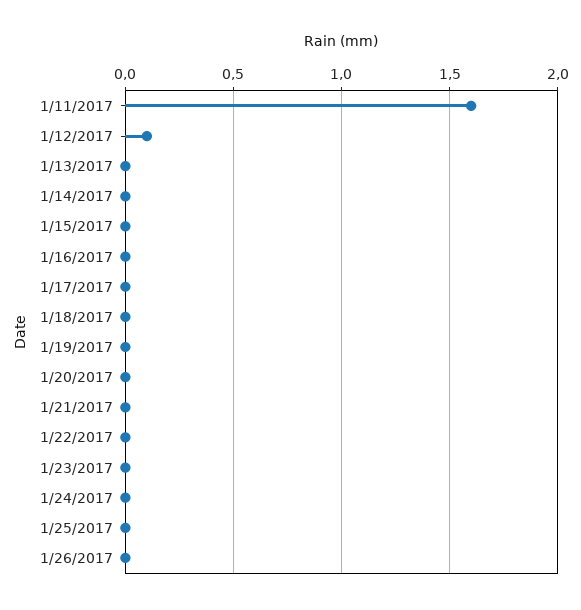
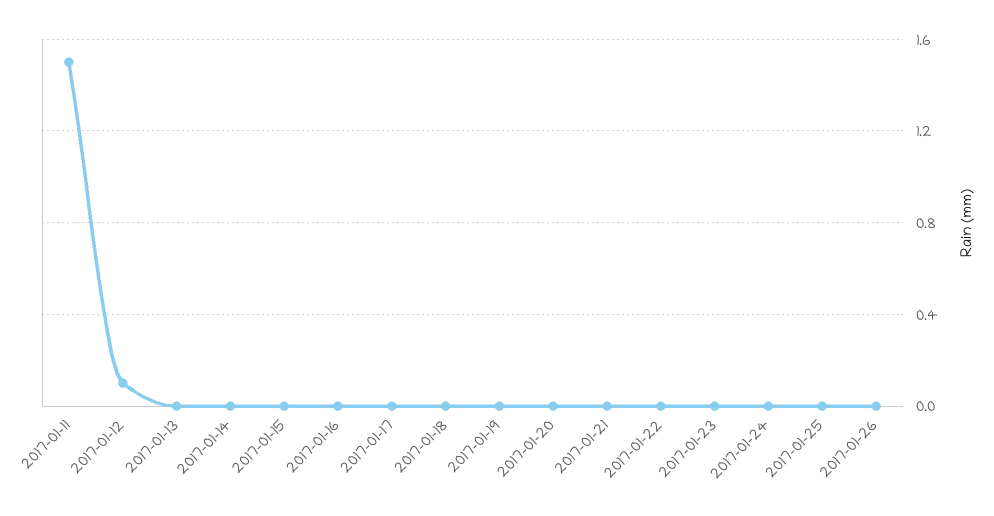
  {
-   "1/11/2017": 1.6,
+   "1/11/2017": 1.5,
    "1/12/2017": 0.1,
    "1/13/2017": 0,
    "1/14/2017": 0,
    "1/15/2017": 0,
    "1/16/2017": 0,
    "1/17/2017": 0,
    "1/18/2017": 0,
    "1/19/2017": 0,
    "1/20/2017": 0,
    "1/21/2017": 0,
    "1/22/2017": 0,
    "1/23/2017": 0,
    "1/24/2017": 0,
    "1/25/2017": 0,
    "1/26/2017": 0
  }

